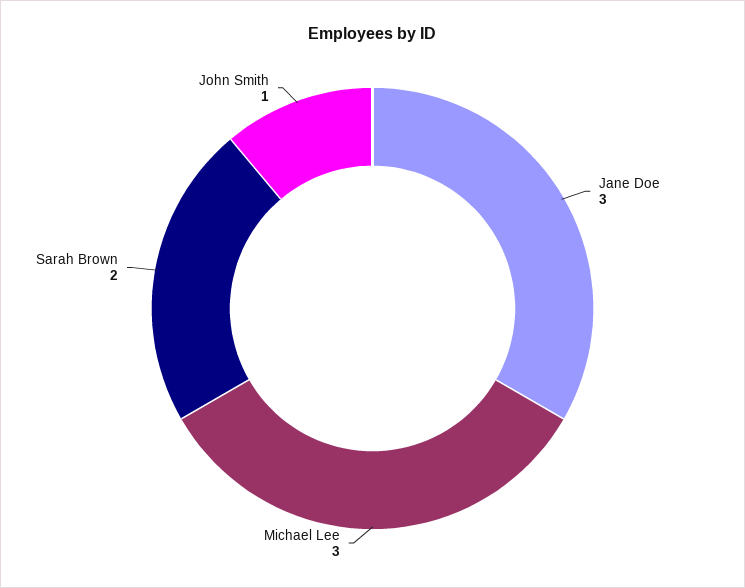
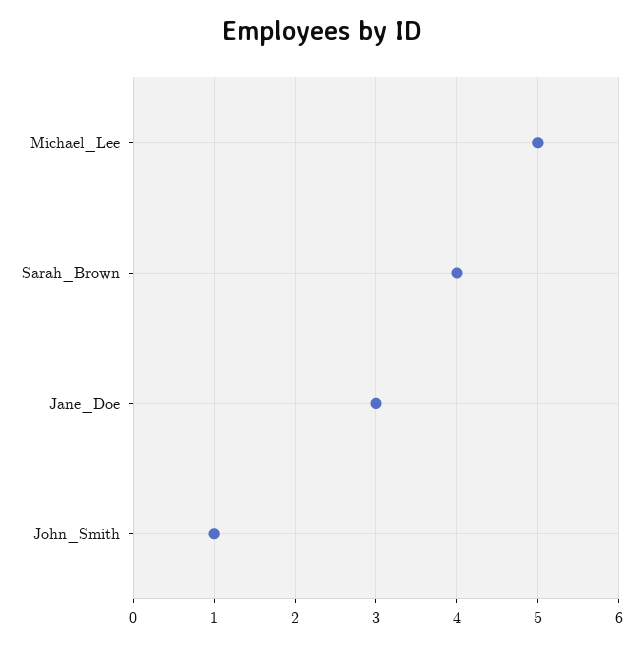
  {
    "Jane Doe": 3,
-   "Michael Lee": 3,
+   "Michael Lee": 5,
-   "Sarah Brown": 2,
+   "Sarah Brown": 4,
    "John Smith": 1
  }

